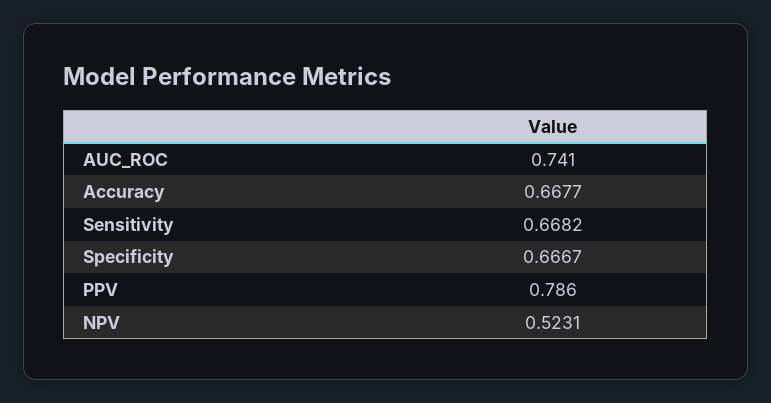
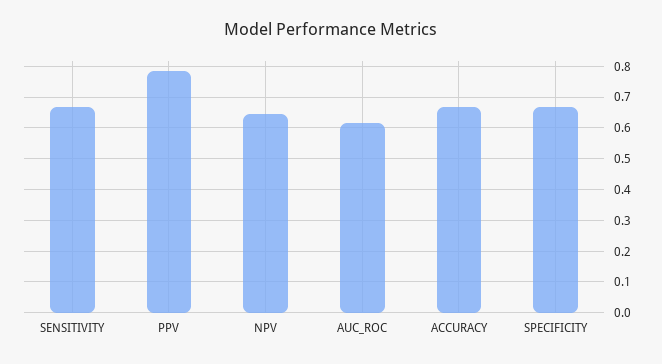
  {
-   "AUC_ROC": 0.741,
+   "AUC_ROC": 0.62,
    "Accuracy": 0.6677,
    "Sensitivity": 0.6682,
    "Specificity": 0.6667,
    "PPV": 0.786,
-   "NPV": 0.5231
+   "NPV": 0.64
  }

